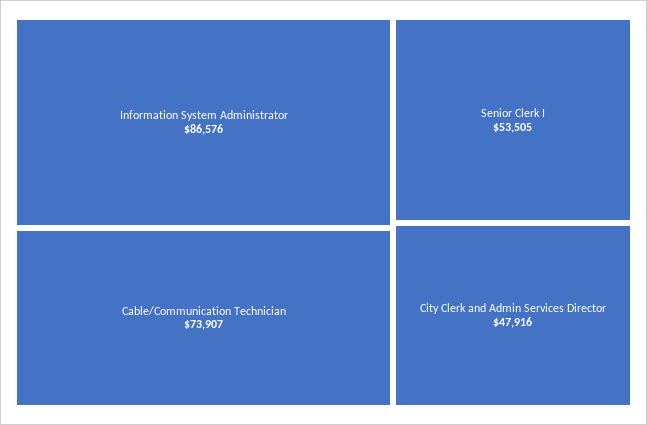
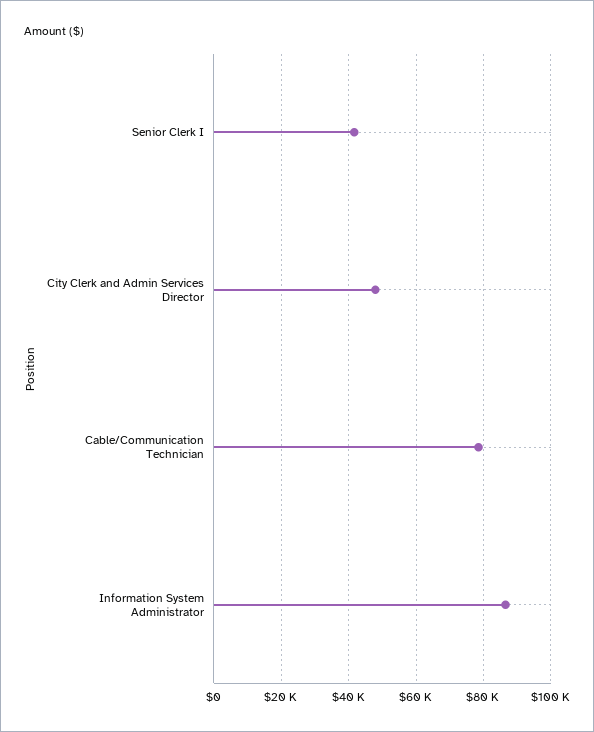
  {
    "Information System Administrator": 86576,
-   "Cable/Communication Technician": 73907,
+   "Cable/Communication Technician": 78000,
-   "Senior Clerk I": 53505,
+   "Senior Clerk I": 42000,
    "City Clerk and Admin Services Director": 47916
  }

